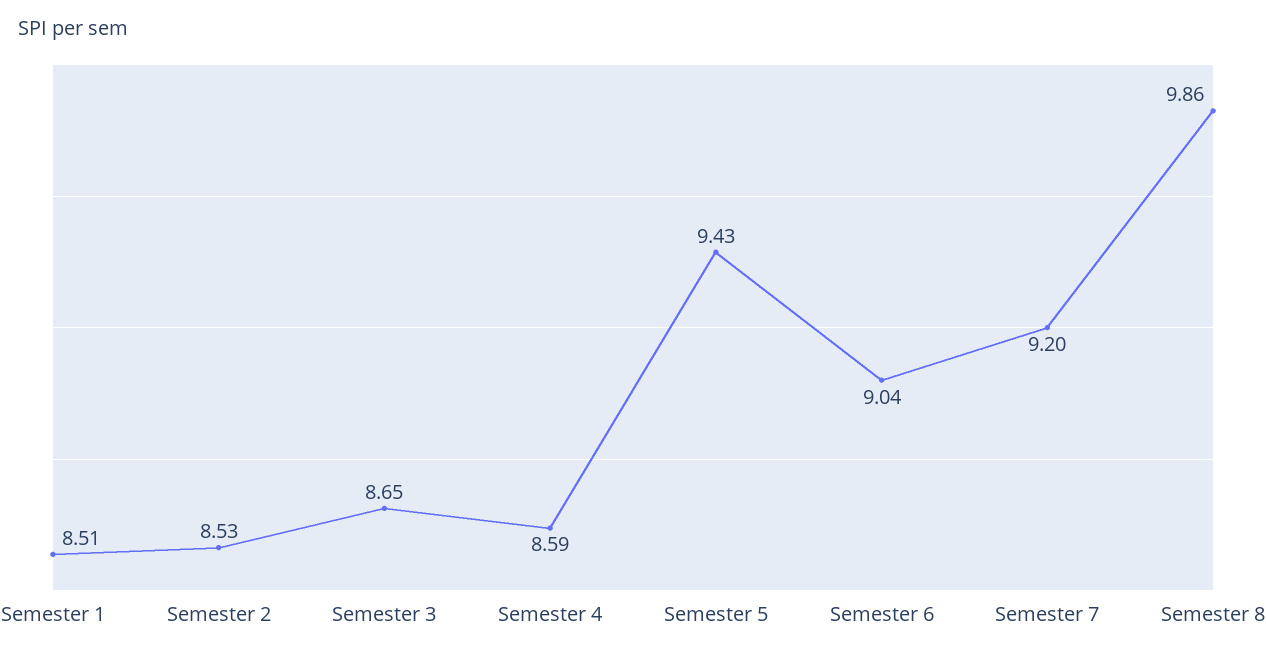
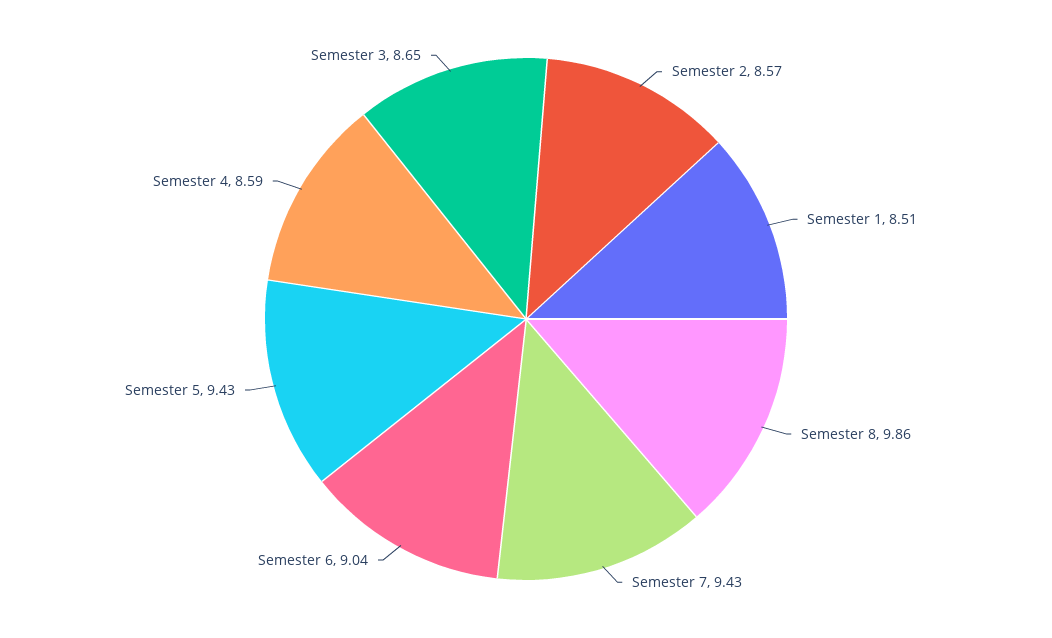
  {
    "Semester 1": 8.51,
-   "Semester 2": 8.53,
+   "Semester 2": 8.57,
    "Semester 3": 8.65,
    "Semester 4": 8.59,
    "Semester 5": 9.43,
    "Semester 6": 9.04,
-   "Semester 7": 9.2,
+   "Semester 7": 9.43,
    "Semester 8": 9.86
  }

